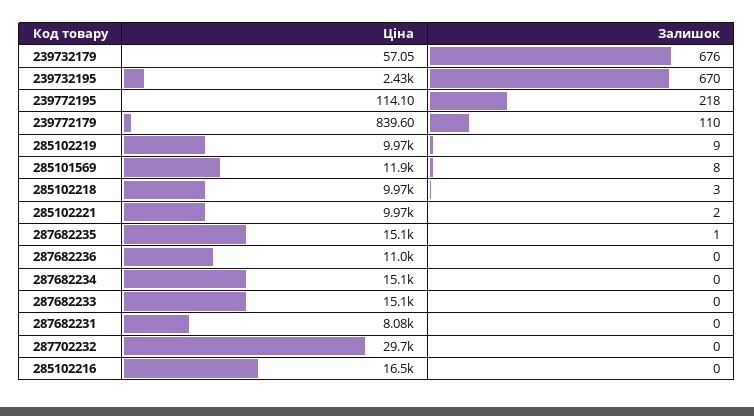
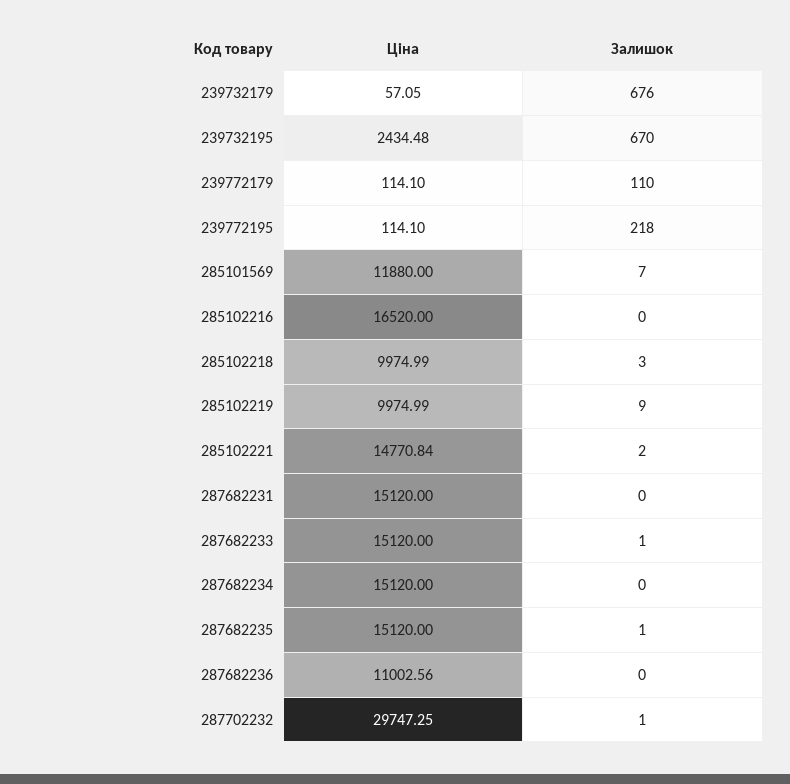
  {
    "Ціна": {
      "239732179": 57.05,
      "239732195": 2434.48,
      "239772195": 114.1,
-     "239772179": 839.6,
+     "239772179": 114.1,
      "285102219": 9974.99,
      "285101569": 11880,
      "285102218": 9974.99,
-     "285102221": 9970,
+     "285102221": 14770.84,
      "287682235": 15120,
      "287682236": 11002.56,
      "287682234": 15120,
      "287682233": 15120,
-     "287682231": 8080,
+     "287682231": 15120,
      "287702232": 29747.25,
      "285102216": 16520
    },
    "Залишок": {
      "239732179": 676,
      "239732195": 670,
      "239772195": 218,
      "239772179": 110,
      "285102219": 9,
-     "285101569": 8,
+     "285101569": 7,
      "285102218": 3,
      "285102221": 2,
      "287682235": 1,
      "287682236": 0,
      "287682234": 0,
-     "287682233": 0,
+     "287682233": 1,
      "287682231": 0,
-     "287702232": 0,
+     "287702232": 1,
      "285102216": 0
    }
  }

